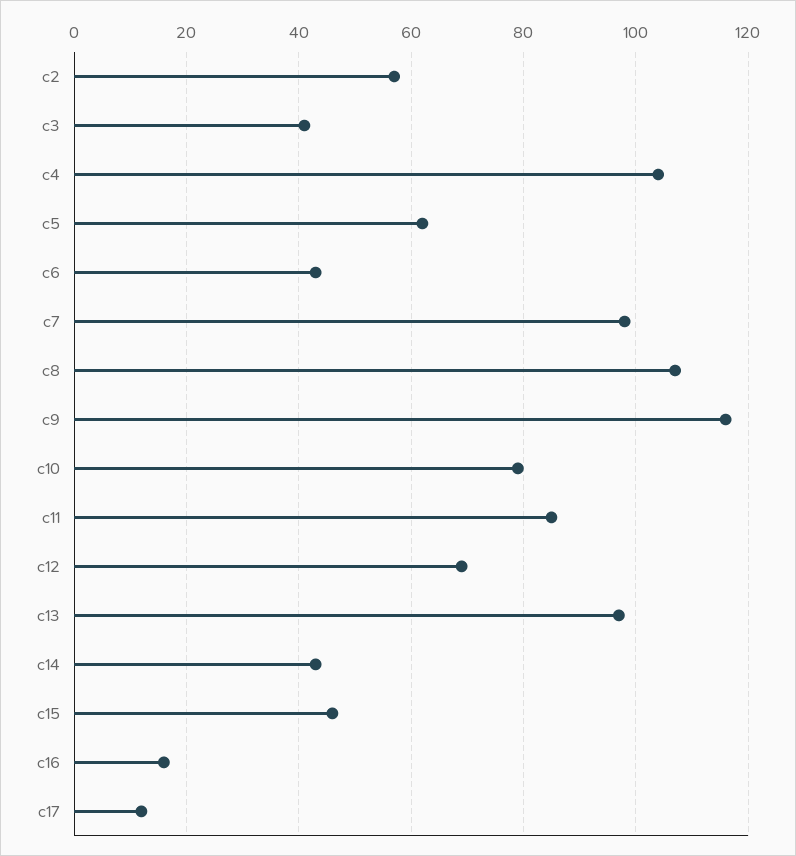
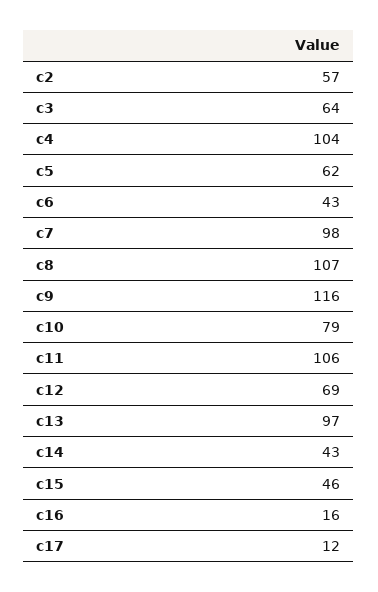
  {
    "c2": 57,
-   "c3": 40,
+   "c3": 64,
    "c4": 104,
    "c5": 62,
    "c6": 43,
    "c7": 98,
    "c8": 107,
    "c9": 116,
    "c10": 79,
-   "c11": 85,
+   "c11": 106,
    "c12": 69,
    "c13": 97,
    "c14": 43,
    "c15": 46,
    "c16": 16,
    "c17": 12
  }

